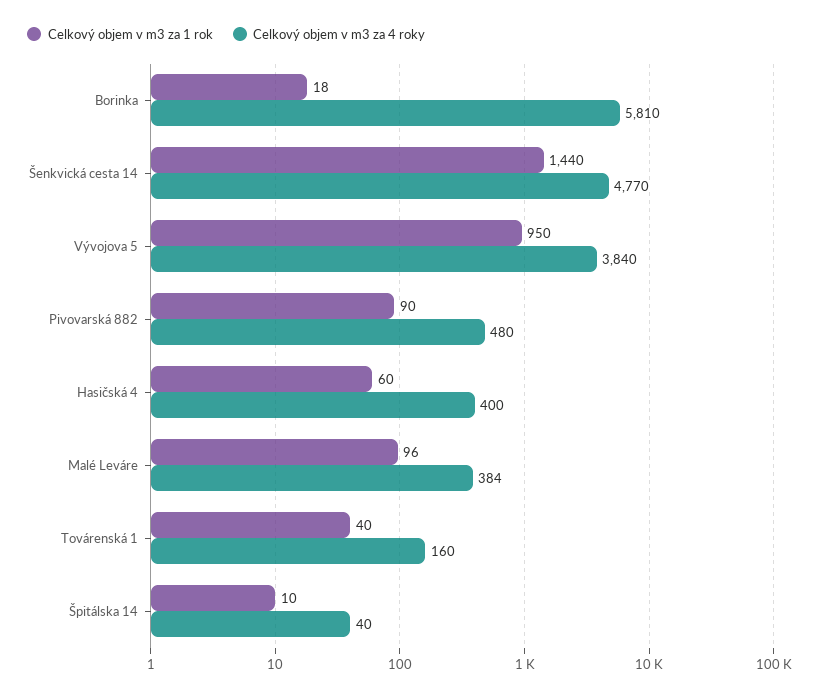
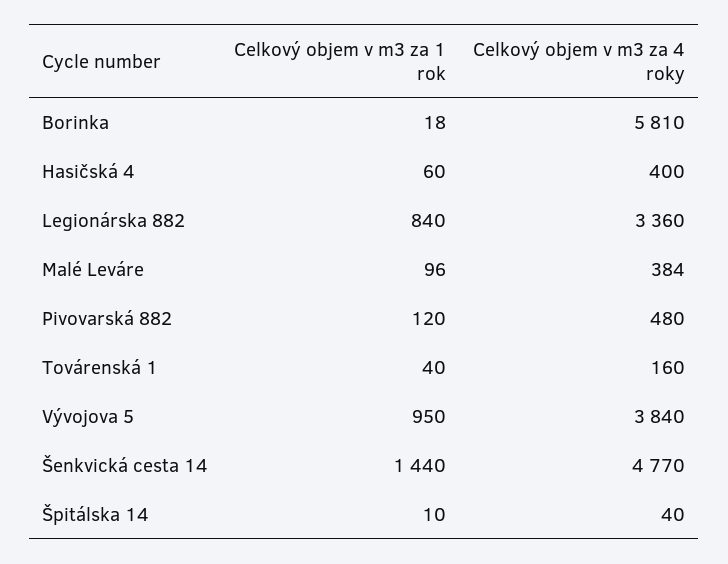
  {
    "Celkový objem v m3 za 1 rok": {
      "Borinka": 18,
      "Šenkvická cesta 14": 1440,
      "Vývojova 5": 950,
-     "Pivovarská 882": 90,
+     "Pivovarská 882": 120,
      "Hasičská 4": 60,
      "Malé Leváre": 96,
      "Továrenská 1": 40,
-     "Špitálska 14": 10
+     "Špitálska 14": 10,
+     "Legionárska 882": 840
    },
    "Celkový objem v m3 za 4 roky": {
      "Borinka": 5810,
      "Šenkvická cesta 14": 4770,
      "Vývojova 5": 3840,
      "Pivovarská 882": 480,
      "Hasičská 4": 400,
      "Malé Leváre": 384,
      "Továrenská 1": 160,
-     "Špitálska 14": 40
+     "Špitálska 14": 40,
+     "Legionárska 882": 3360
    }
  }

